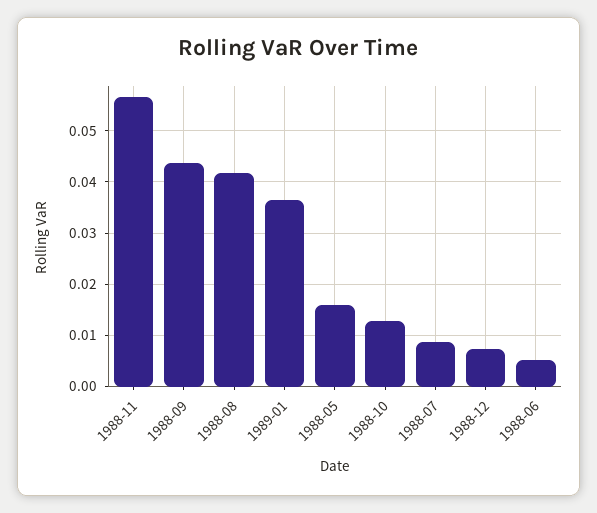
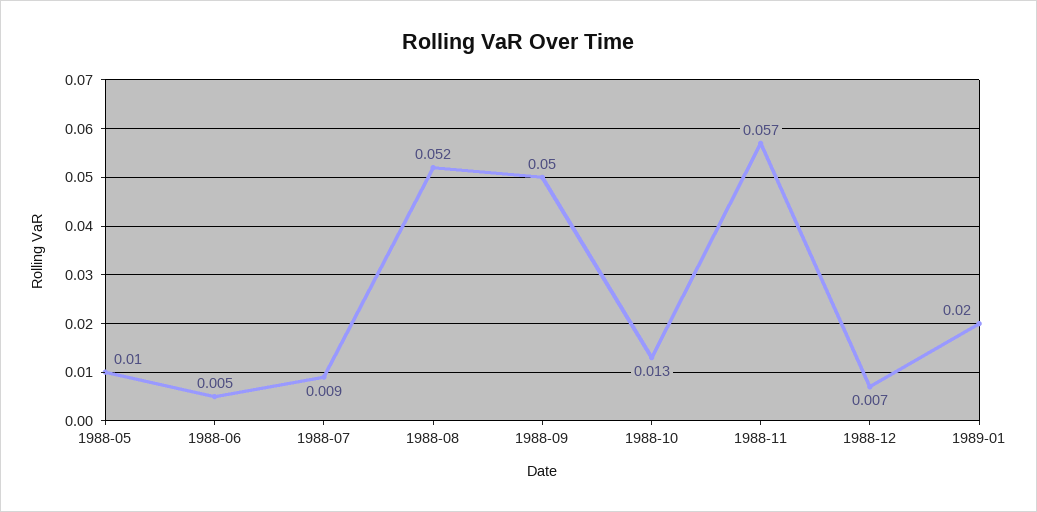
  {
    "1988-11": 0.057,
-   "1988-09": 0.044,
+   "1988-09": 0.05,
-   "1988-08": 0.042,
+   "1988-08": 0.052,
-   "1989-01": 0.036,
+   "1989-01": 0.02,
-   "1988-05": 0.016,
+   "1988-05": 0.01,
    "1988-10": 0.013,
    "1988-07": 0.009,
    "1988-12": 0.007,
    "1988-06": 0.005
  }

